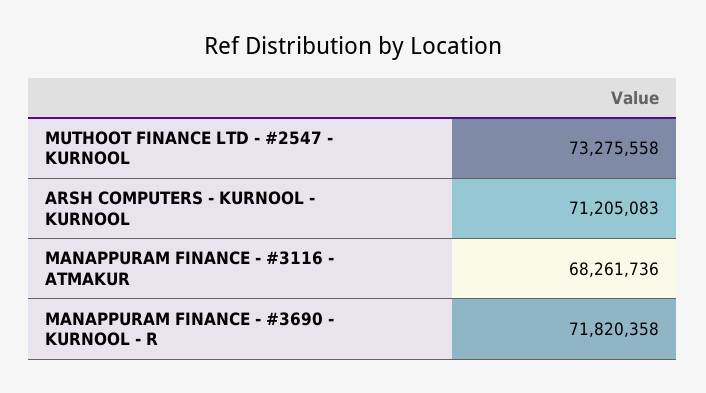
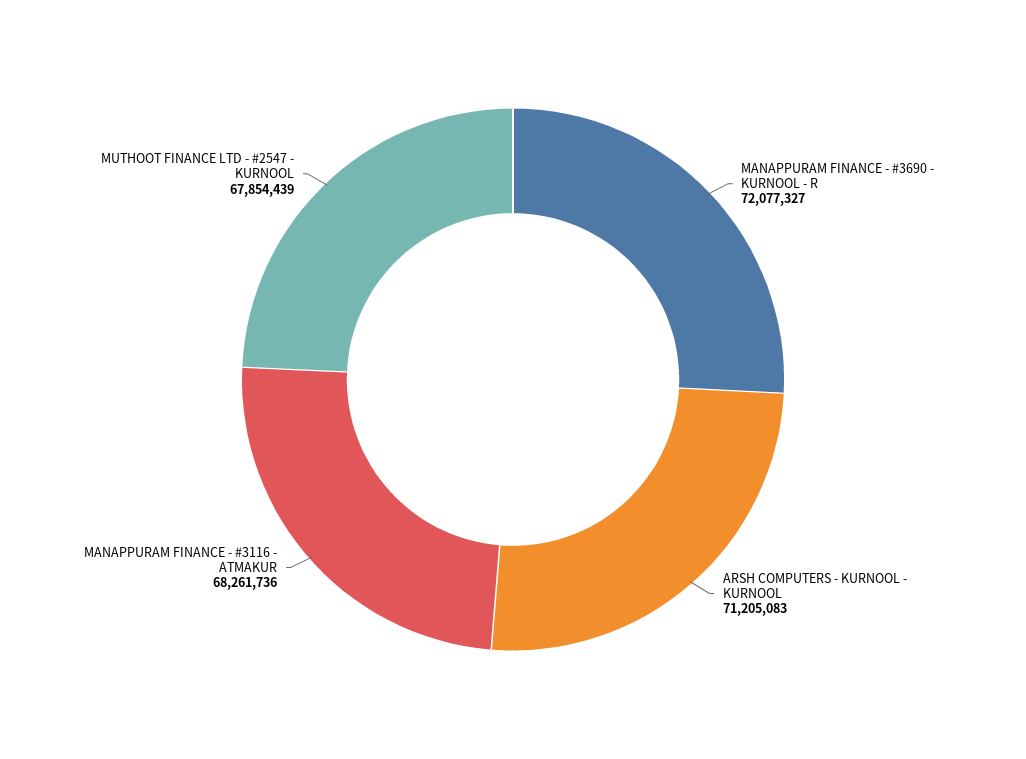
  {
-   "MUTHOOT FINANCE LTD - #2547 - KURNOOL": 73275558,
+   "MUTHOOT FINANCE LTD - #2547 - KURNOOL": 67854439,
    "ARSH COMPUTERS - KURNOOL - KURNOOL": 71205083,
    "MANAPPURAM FINANCE - #3116 - ATMAKUR": 68261736,
-   "MANAPPURAM FINANCE - #3690 - KURNOOL - R": 71820358
+   "MANAPPURAM FINANCE - #3690 - KURNOOL - R": 72077327
  }

